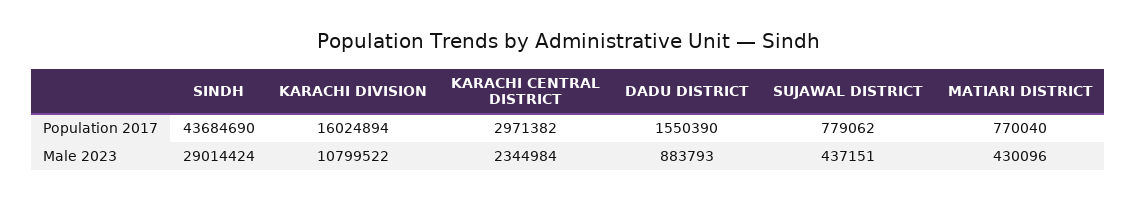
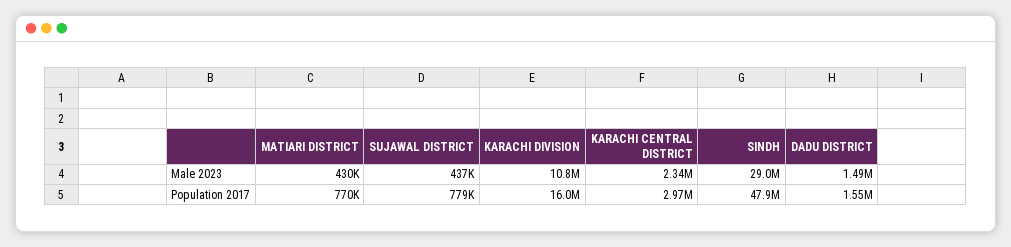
  {
    "SINDH": {
-     "Population 2017": 43684690,
+     "Population 2017": 47900000,
      "Male 2023": 29014424
    },
    "KARACHI DIVISION": {
      "Population 2017": 16024894,
      "Male 2023": 10799522
    },
    "KARACHI CENTRAL DISTRICT": {
      "Population 2017": 2971382,
      "Male 2023": 2344984
    },
    "DADU DISTRICT": {
      "Population 2017": 1550390,
-     "Male 2023": 883793
+     "Male 2023": 1490000
    },
    "SUJAWAL DISTRICT": {
      "Population 2017": 779062,
      "Male 2023": 437151
    },
    "MATIARI DISTRICT": {
      "Population 2017": 770040,
      "Male 2023": 430096
    }
  }

